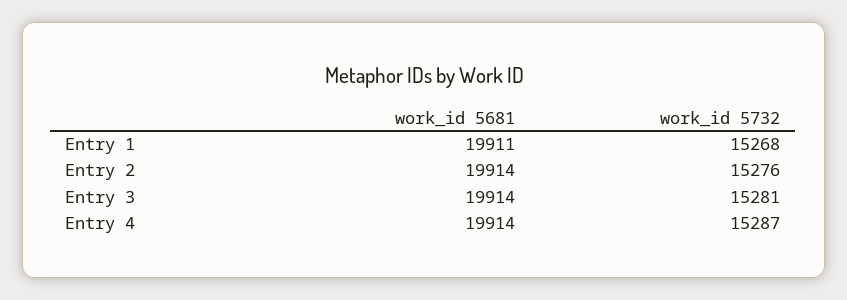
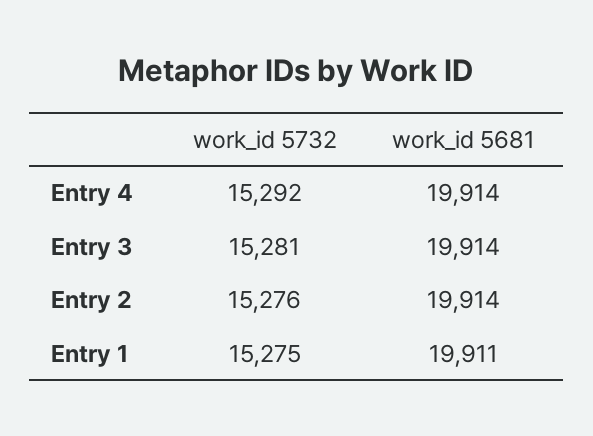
  {
    "work_id 5681": {
      "Entry 1": 19911,
      "Entry 2": 19914,
      "Entry 3": 19914,
      "Entry 4": 19914
    },
    "work_id 5732": {
-     "Entry 1": 15268,
+     "Entry 1": 15275,
      "Entry 2": 15276,
      "Entry 3": 15281,
-     "Entry 4": 15287
+     "Entry 4": 15292
    }
  }

